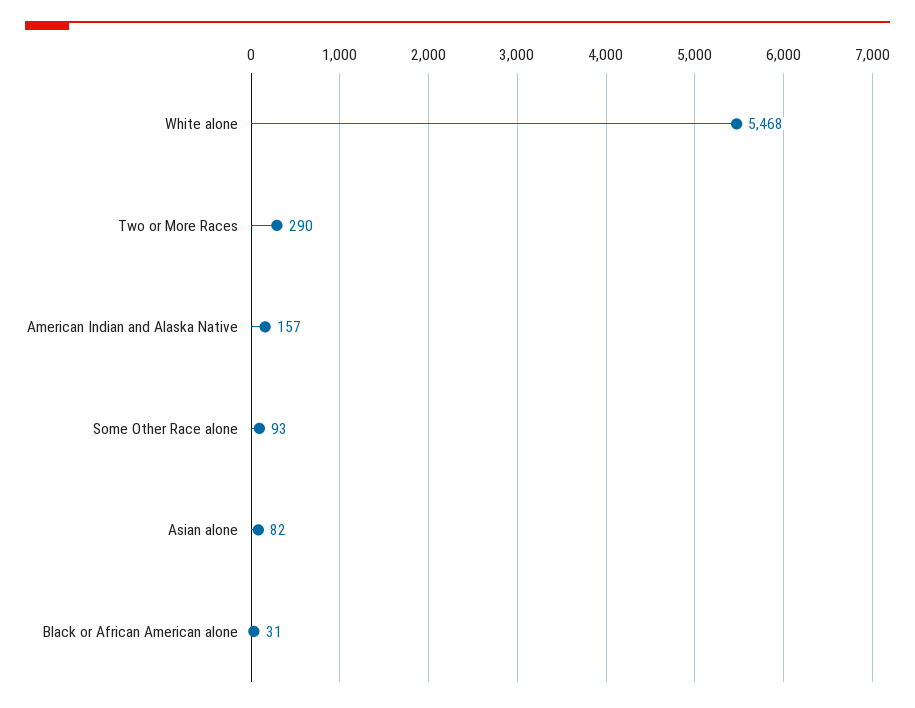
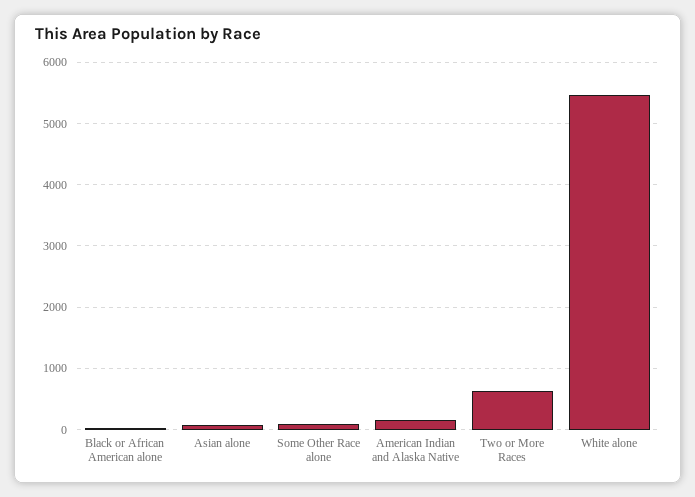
  {
    "White alone": 5468,
-   "Two or More Races": 290,
+   "Two or More Races": 600,
    "American Indian and Alaska Native": 157,
    "Some Other Race alone": 93,
    "Asian alone": 82,
    "Black or African American alone": 31
  }

